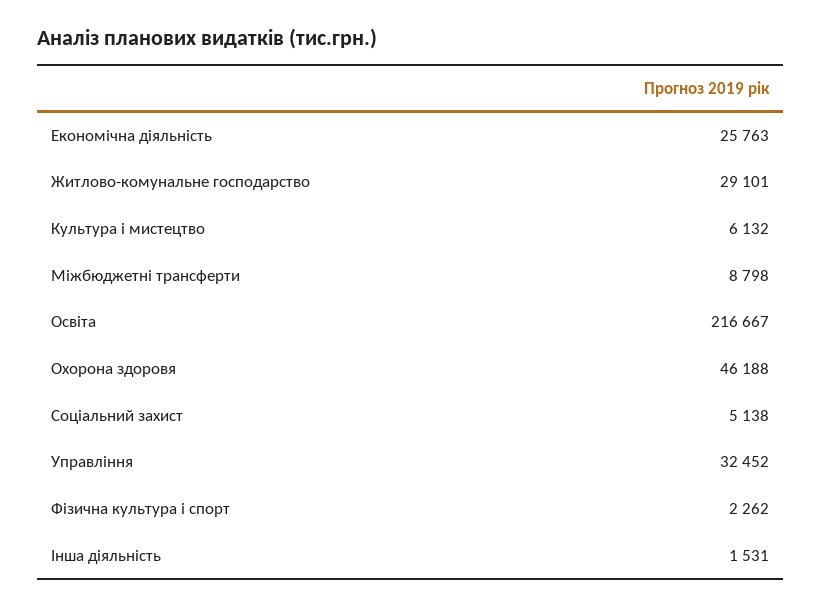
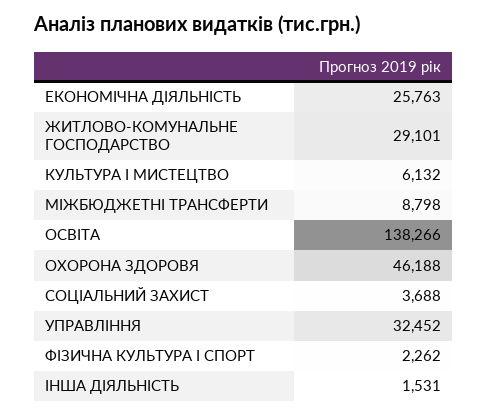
  {
    "Економічна діяльність": 25763,
    "Житлово-комунальне господарство": 29101,
    "Культура і мистецтво": 6132,
    "Міжбюджетні трансферти": 8798,
-   "Освіта": 216667,
+   "Освіта": 138266,
    "Охорона здоровя": 46188,
-   "Соціальний захист": 5138,
+   "Соціальний захист": 3688,
    "Управління": 32452,
    "Фізична культура і спорт": 2262,
    "Інша діяльність": 1531
  }

